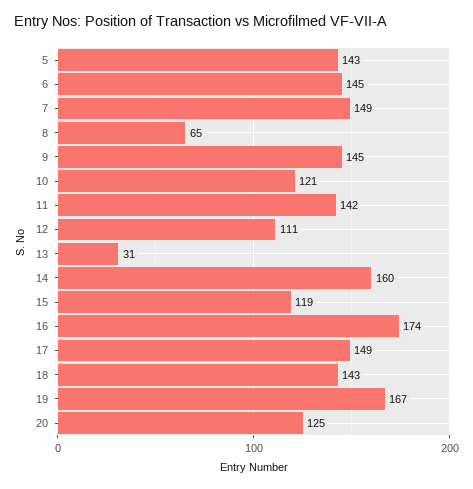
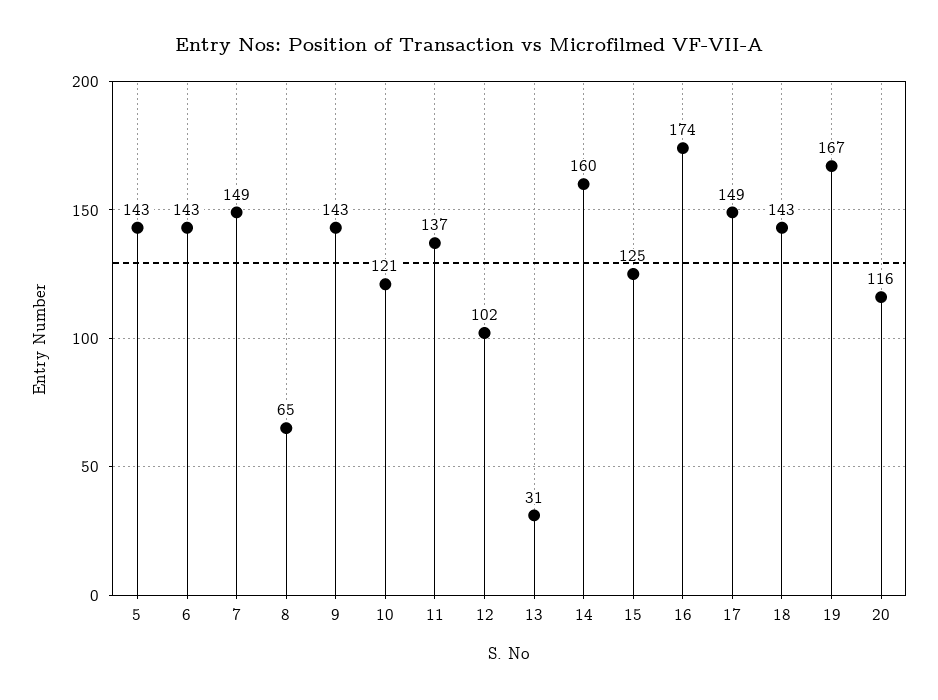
  {
    "5": 143,
-   "6": 145,
+   "6": 143,
    "7": 149,
    "8": 65,
-   "9": 145,
+   "9": 143,
    "10": 121,
-   "11": 142,
+   "11": 137,
-   "12": 111,
+   "12": 102,
    "13": 31,
    "14": 160,
-   "15": 119,
+   "15": 125,
    "16": 174,
    "17": 149,
    "18": 143,
    "19": 167,
-   "20": 125
+   "20": 116
  }

